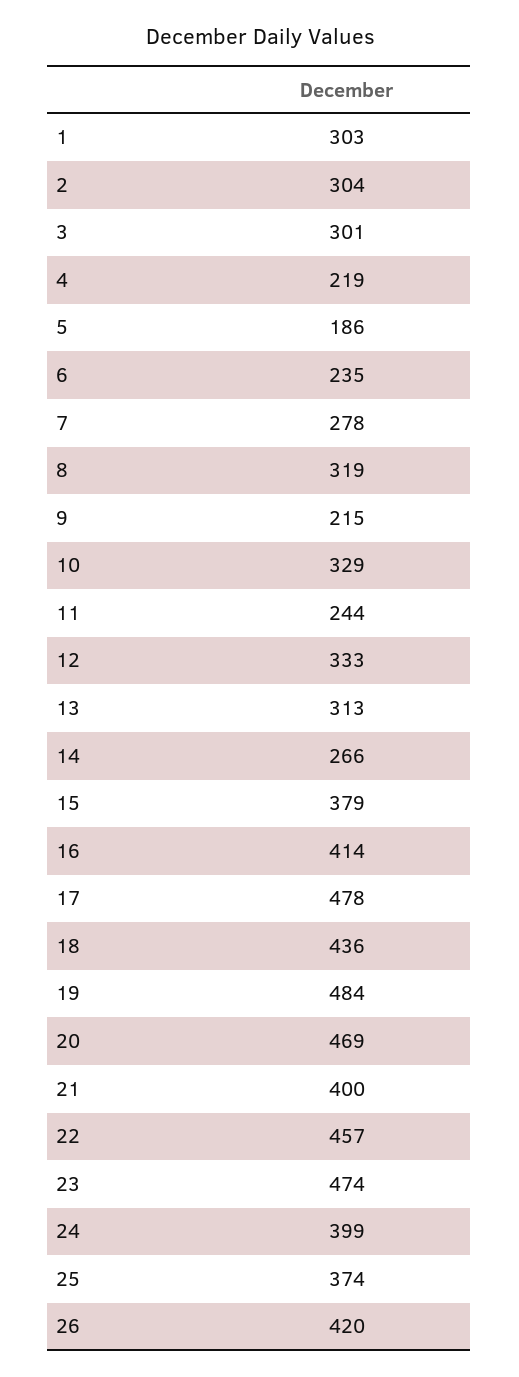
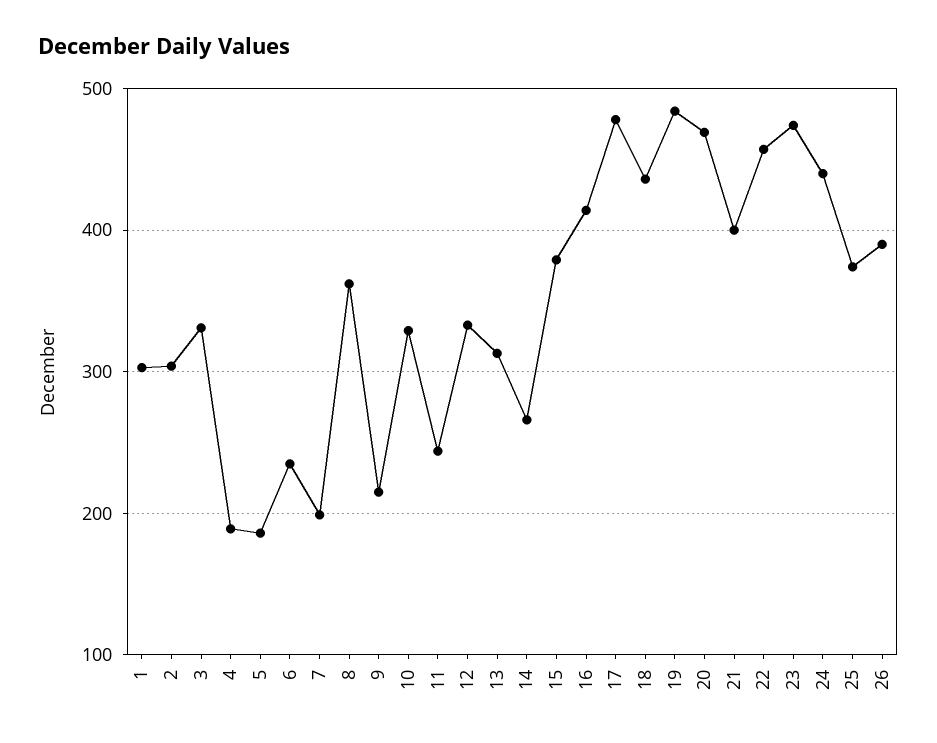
  {
    "1": 303,
    "2": 304,
-   "3": 301,
+   "3": 330,
-   "4": 219,
+   "4": 190,
    "5": 186,
    "6": 235,
-   "7": 278,
+   "7": 200,
-   "8": 319,
+   "8": 360,
    "9": 215,
    "10": 329,
    "11": 244,
    "12": 333,
    "13": 313,
    "14": 266,
    "15": 379,
    "16": 414,
    "17": 478,
    "18": 436,
    "19": 484,
    "20": 469,
    "21": 400,
    "22": 457,
    "23": 474,
-   "24": 399,
+   "24": 440,
    "25": 374,
-   "26": 420
+   "26": 390
  }

